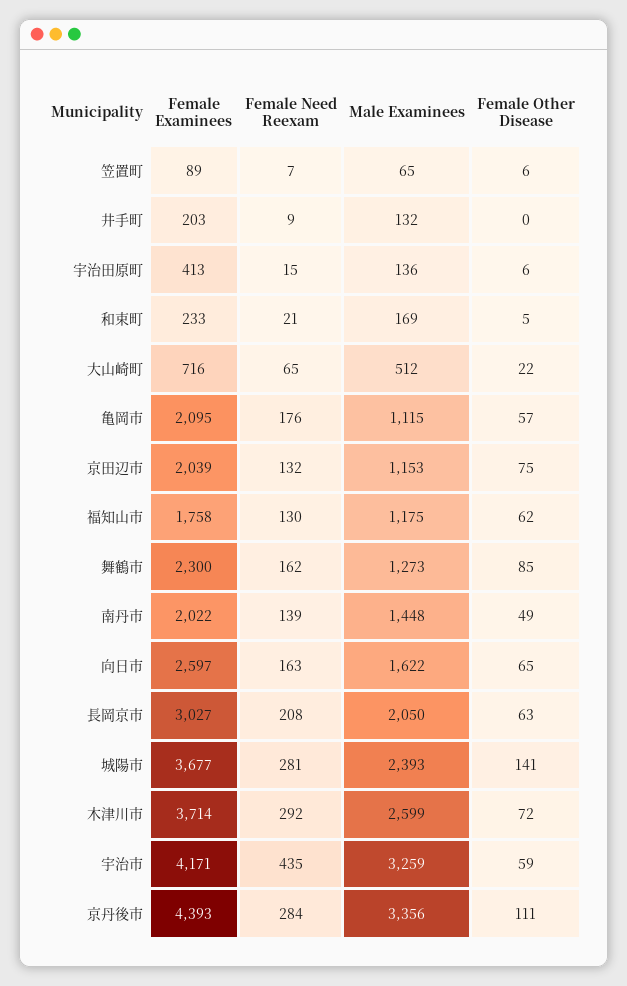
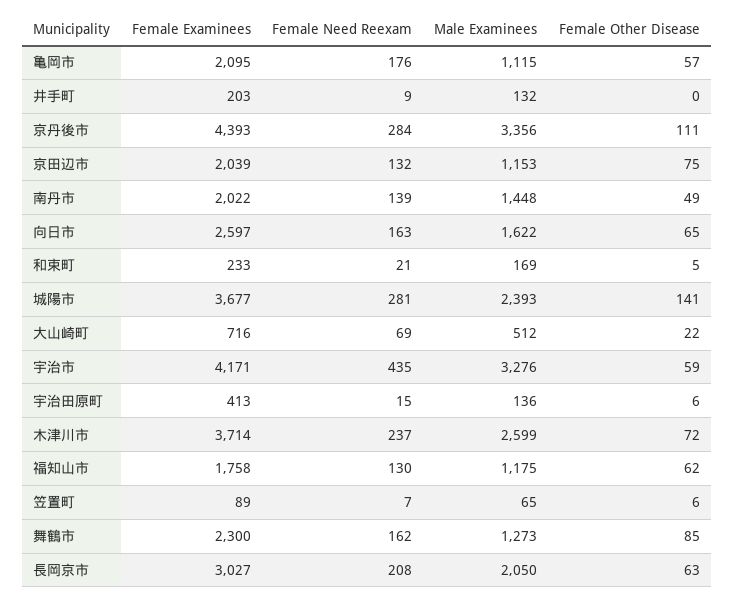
  {
    "Female Examinees": {
      "笠置町": 89,
      "井手町": 203,
      "宇治田原町": 413,
      "和束町": 233,
      "大山崎町": 716,
      "亀岡市": 2095,
      "京田辺市": 2039,
      "福知山市": 1758,
      "舞鶴市": 2300,
      "南丹市": 2022,
      "向日市": 2597,
      "長岡京市": 3027,
      "城陽市": 3677,
      "木津川市": 3714,
      "宇治市": 4171,
      "京丹後市": 4393
    },
    "Female Need Reexam": {
      "笠置町": 7,
      "井手町": 9,
      "宇治田原町": 15,
      "和束町": 21,
-     "大山崎町": 65,
+     "大山崎町": 69,
      "亀岡市": 176,
      "京田辺市": 132,
      "福知山市": 130,
      "舞鶴市": 162,
      "南丹市": 139,
      "向日市": 163,
      "長岡京市": 208,
      "城陽市": 281,
-     "木津川市": 292,
+     "木津川市": 237,
      "宇治市": 435,
      "京丹後市": 284
    },
    "Male Examinees": {
      "笠置町": 65,
      "井手町": 132,
      "宇治田原町": 136,
      "和束町": 169,
      "大山崎町": 512,
      "亀岡市": 1115,
      "京田辺市": 1153,
      "福知山市": 1175,
      "舞鶴市": 1273,
      "南丹市": 1448,
      "向日市": 1622,
      "長岡京市": 2050,
      "城陽市": 2393,
      "木津川市": 2599,
-     "宇治市": 3259,
+     "宇治市": 3276,
      "京丹後市": 3356
    },
    "Female Other Disease": {
      "笠置町": 6,
      "井手町": 0,
      "宇治田原町": 6,
      "和束町": 5,
      "大山崎町": 22,
      "亀岡市": 57,
      "京田辺市": 75,
      "福知山市": 62,
      "舞鶴市": 85,
      "南丹市": 49,
      "向日市": 65,
      "長岡京市": 63,
      "城陽市": 141,
      "木津川市": 72,
      "宇治市": 59,
      "京丹後市": 111
    }
  }

